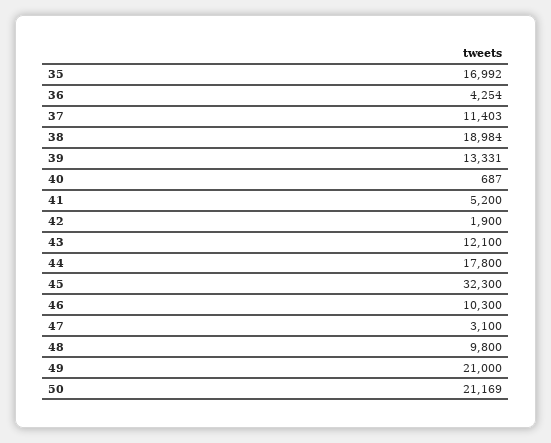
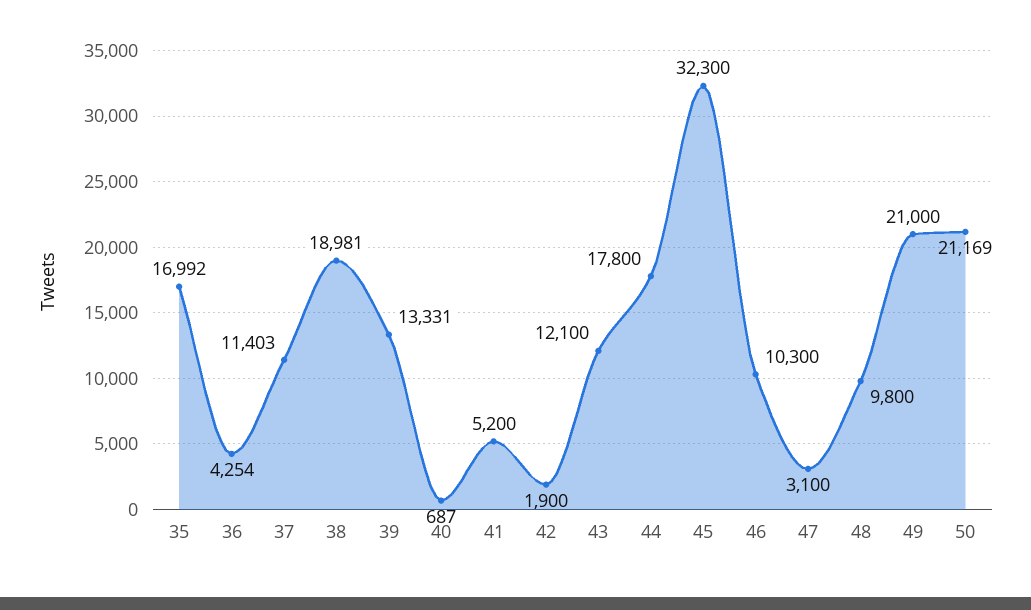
  {
    "35": 16992,
    "36": 4254,
    "37": 11403,
-   "38": 18984,
+   "38": 18981,
    "39": 13331,
    "40": 687,
    "41": 5200,
    "42": 1900,
    "43": 12100,
    "44": 17800,
    "45": 32300,
    "46": 10300,
    "47": 3100,
    "48": 9800,
    "49": 21000,
    "50": 21169
  }

